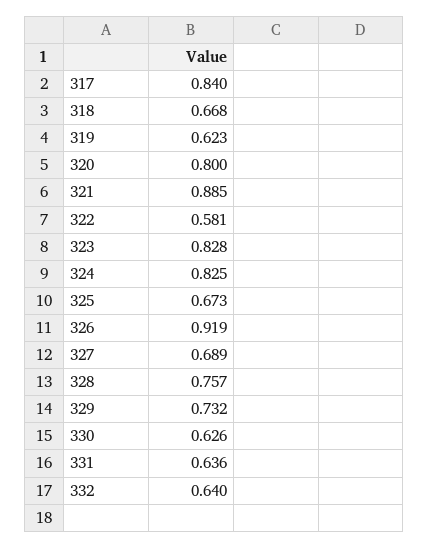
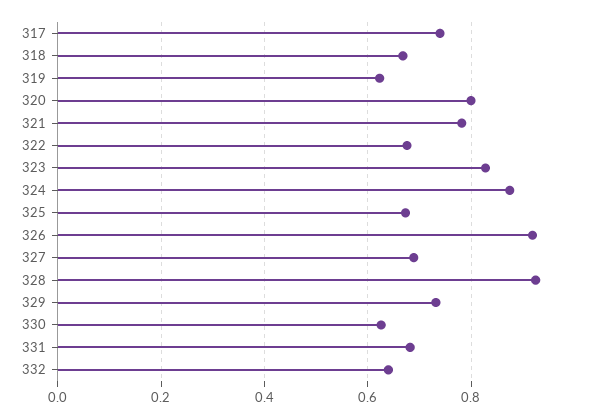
  {
-   "317": 0.84,
+   "317": 0.74,
    "318": 0.668,
    "319": 0.623,
    "320": 0.8,
-   "321": 0.885,
+   "321": 0.78,
-   "322": 0.581,
+   "322": 0.68,
    "323": 0.828,
-   "324": 0.825,
+   "324": 0.88,
    "325": 0.673,
    "326": 0.919,
    "327": 0.689,
-   "328": 0.757,
+   "328": 0.92,
    "329": 0.732,
    "330": 0.626,
-   "331": 0.636,
+   "331": 0.68,
    "332": 0.64
  }

